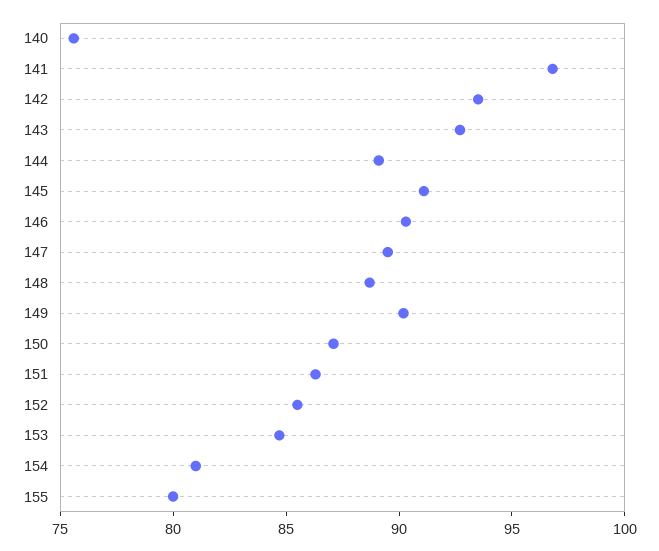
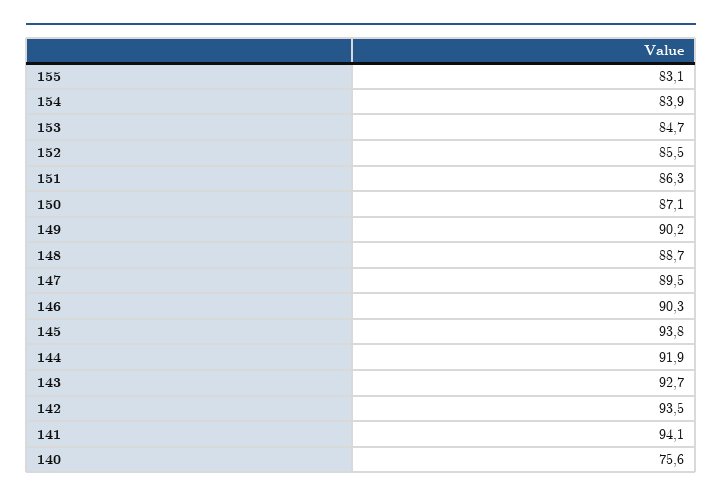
  {
    "140": 75.6,
-   "141": 97,
+   "141": 94.1,
    "142": 93.5,
    "143": 92.7,
-   "144": 89,
+   "144": 91.9,
-   "145": 91,
+   "145": 93.8,
    "146": 90.3,
    "147": 89.5,
    "148": 88.7,
    "149": 90.2,
    "150": 87.1,
    "151": 86.3,
    "152": 85.5,
    "153": 84.7,
-   "154": 81,
+   "154": 83.9,
-   "155": 80
+   "155": 83.1
  }

